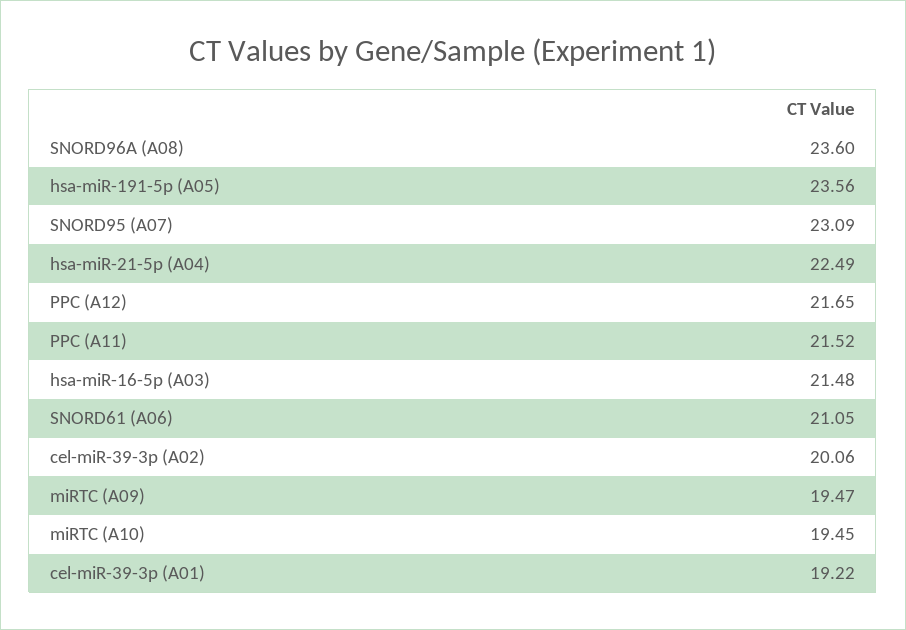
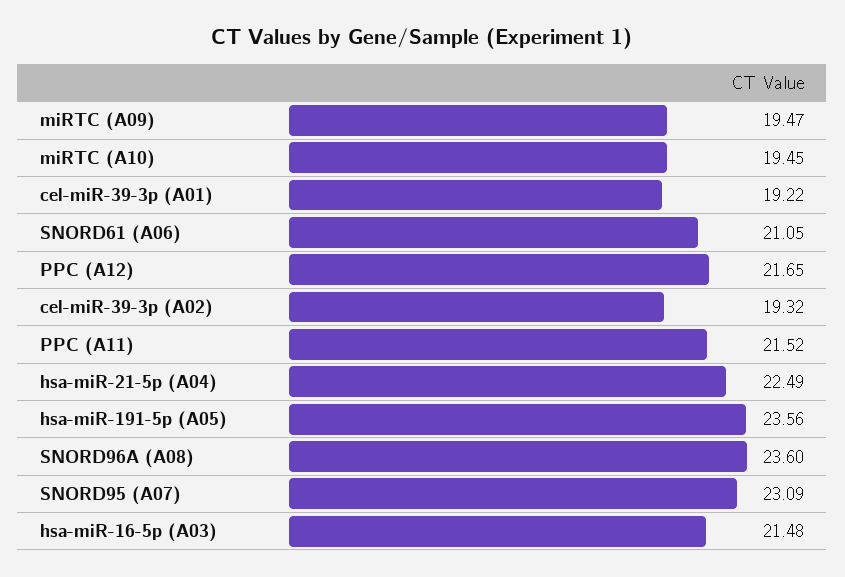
  {
    "SNORD96A (A08)": 23.6,
    "hsa-miR-191-5p (A05)": 23.56,
    "SNORD95 (A07)": 23.09,
    "hsa-miR-21-5p (A04)": 22.49,
    "PPC (A12)": 21.65,
    "PPC (A11)": 21.52,
    "hsa-miR-16-5p (A03)": 21.48,
    "SNORD61 (A06)": 21.05,
-   "cel-miR-39-3p (A02)": 20.06,
+   "cel-miR-39-3p (A02)": 19.32,
    "miRTC (A09)": 19.47,
    "miRTC (A10)": 19.45,
    "cel-miR-39-3p (A01)": 19.22
  }

